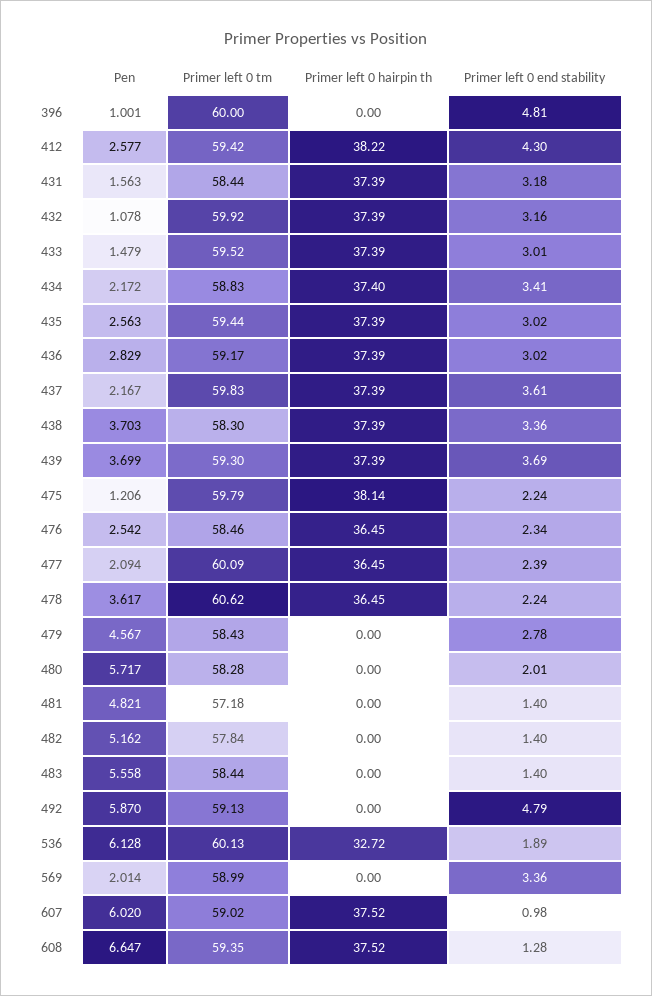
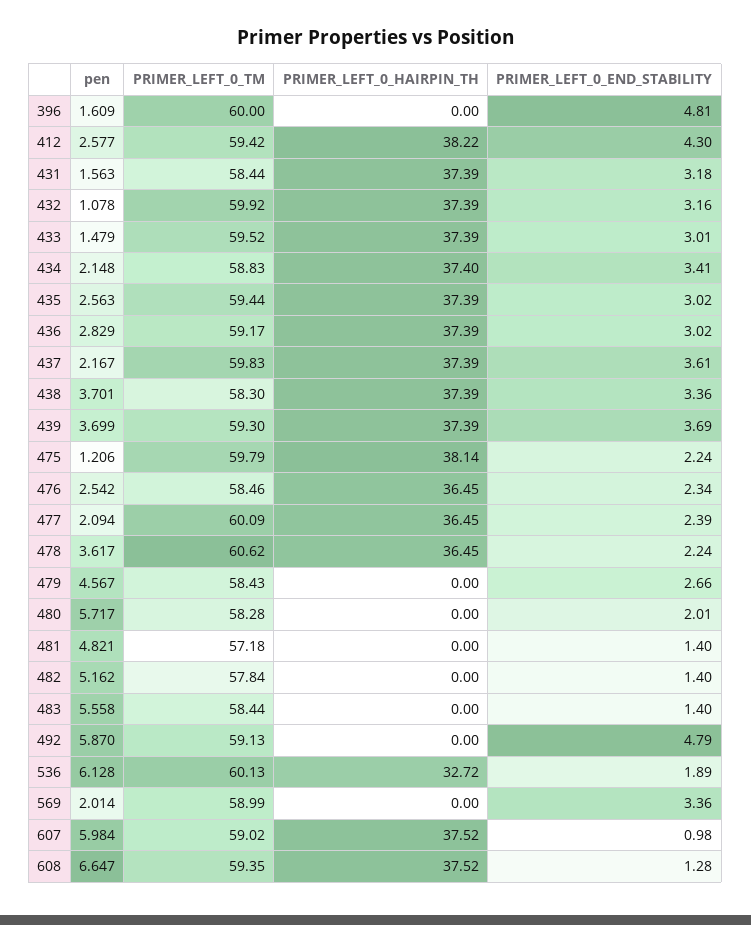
  {
    "Pen": {
-     "396": 1.001,
+     "396": 1.609,
      "412": 2.577,
      "431": 1.563,
      "432": 1.078,
      "433": 1.479,
-     "434": 2.172,
+     "434": 2.148,
      "435": 2.563,
      "436": 2.829,
      "437": 2.167,
-     "438": 3.703,
+     "438": 3.701,
      "439": 3.699,
      "475": 1.206,
      "476": 2.542,
      "477": 2.094,
      "478": 3.617,
      "479": 4.567,
      "480": 5.717,
      "481": 4.821,
      "482": 5.162,
      "483": 5.558,
      "492": 5.87,
      "536": 6.128,
      "569": 2.014,
-     "607": 6.02,
+     "607": 5.984,
      "608": 6.647
    },
    "Primer left 0 tm": {
      "396": 60,
      "412": 59.42,
      "431": 58.44,
      "432": 59.92,
      "433": 59.52,
      "434": 58.83,
      "435": 59.44,
      "436": 59.17,
      "437": 59.83,
      "438": 58.3,
      "439": 59.3,
      "475": 59.79,
      "476": 58.46,
      "477": 60.09,
      "478": 60.62,
      "479": 58.43,
      "480": 58.28,
      "481": 57.18,
      "482": 57.84,
      "483": 58.44,
      "492": 59.13,
      "536": 60.13,
      "569": 58.99,
      "607": 59.02,
      "608": 59.35
    },
    "Primer left 0 hairpin th": {
      "396": 0,
      "412": 38.22,
      "431": 37.39,
      "432": 37.39,
      "433": 37.39,
      "434": 37.4,
      "435": 37.39,
      "436": 37.39,
      "437": 37.39,
      "438": 37.39,
      "439": 37.39,
      "475": 38.14,
      "476": 36.45,
      "477": 36.45,
      "478": 36.45,
      "479": 0,
      "480": 0,
      "481": 0,
      "482": 0,
      "483": 0,
      "492": 0,
      "536": 32.72,
      "569": 0,
      "607": 37.52,
      "608": 37.52
    },
    "Primer left 0 end stability": {
      "396": 4.81,
      "412": 4.3,
      "431": 3.18,
      "432": 3.16,
      "433": 3.01,
      "434": 3.41,
      "435": 3.02,
      "436": 3.02,
      "437": 3.61,
      "438": 3.36,
      "439": 3.69,
      "475": 2.24,
      "476": 2.34,
      "477": 2.39,
      "478": 2.24,
-     "479": 2.78,
+     "479": 2.66,
      "480": 2.01,
      "481": 1.4,
      "482": 1.4,
      "483": 1.4,
      "492": 4.79,
      "536": 1.89,
      "569": 3.36,
      "607": 0.98,
      "608": 1.28
    }
  }

